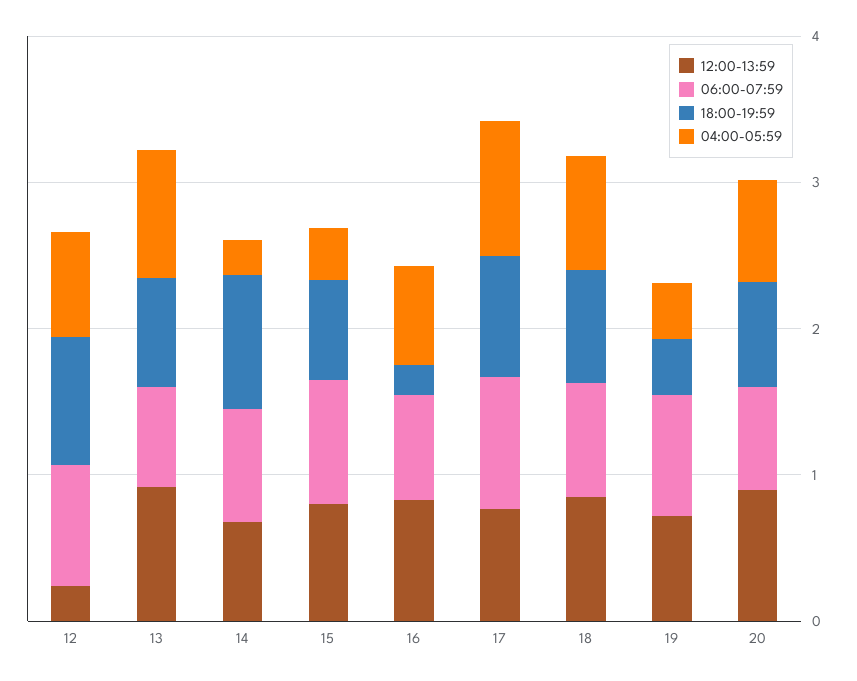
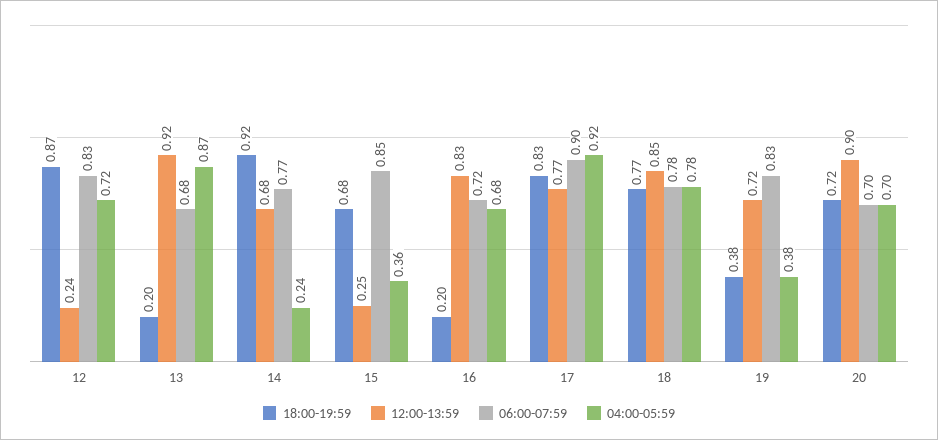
  {
    "12:00-13:59": {
      "12": 0.24,
      "13": 0.92,
      "14": 0.68,
-     "15": 0.8,
+     "15": 0.25,
      "16": 0.83,
      "17": 0.77,
      "18": 0.85,
      "19": 0.72,
      "20": 0.9
    },
    "06:00-07:59": {
      "12": 0.83,
      "13": 0.68,
      "14": 0.77,
      "15": 0.85,
      "16": 0.72,
      "17": 0.9,
      "18": 0.78,
      "19": 0.83,
      "20": 0.7
    },
    "18:00-19:59": {
      "12": 0.87,
-     "13": 0.8,
+     "13": 0.2,
      "14": 0.92,
      "15": 0.68,
      "16": 0.2,
      "17": 0.83,
      "18": 0.77,
      "19": 0.38,
      "20": 0.72
    },
    "04:00-05:59": {
      "12": 0.72,
      "13": 0.87,
      "14": 0.24,
      "15": 0.36,
      "16": 0.68,
      "17": 0.92,
      "18": 0.78,
      "19": 0.38,
      "20": 0.7
    }
  }

